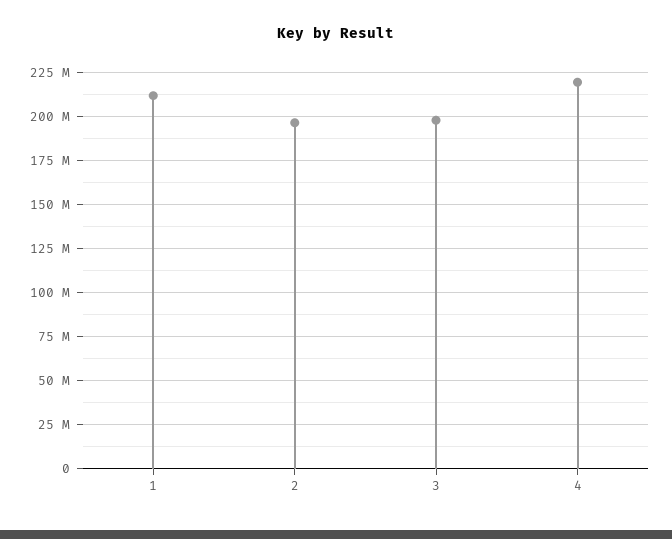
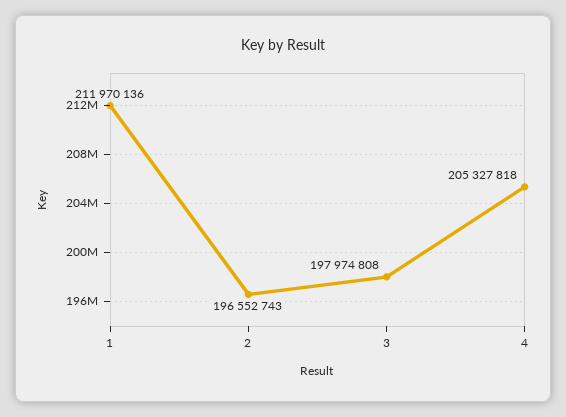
  {
    "1": 211970136,
    "2": 196552743,
    "3": 197974808,
-   "4": 220000000
+   "4": 205327818
  }

